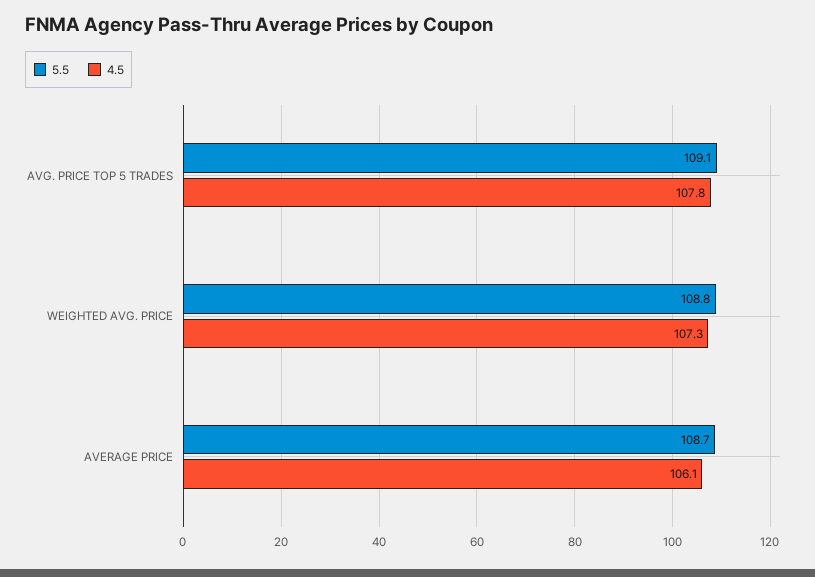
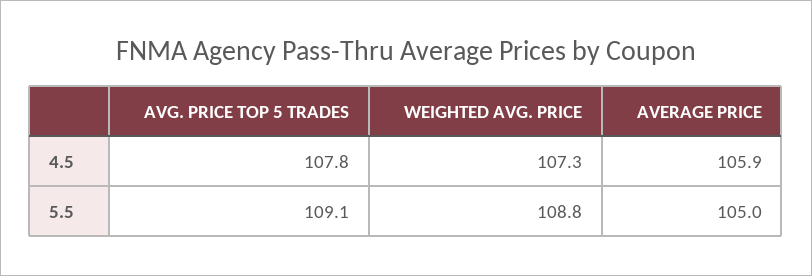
  {
    "5.5": {
      "AVG. PRICE TOP 5 TRADES": 109.1,
      "WEIGHTED AVG. PRICE": 108.8,
-     "AVERAGE PRICE": 108.7
+     "AVERAGE PRICE": 105
    },
    "4.5": {
      "AVG. PRICE TOP 5 TRADES": 107.8,
      "WEIGHTED AVG. PRICE": 107.3,
-     "AVERAGE PRICE": 106.1
+     "AVERAGE PRICE": 105.9
    }
  }

